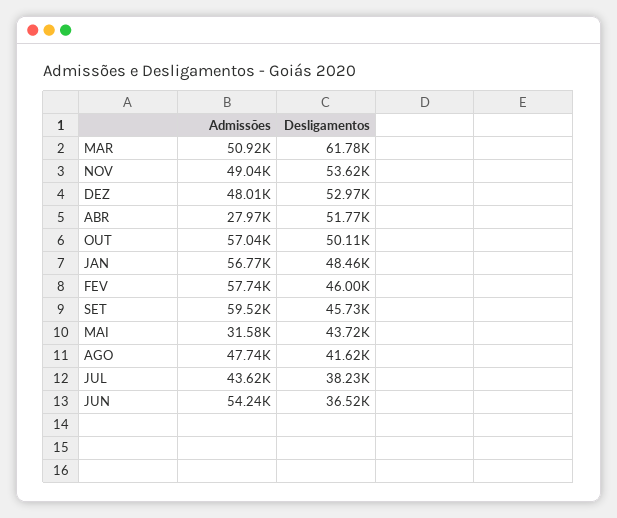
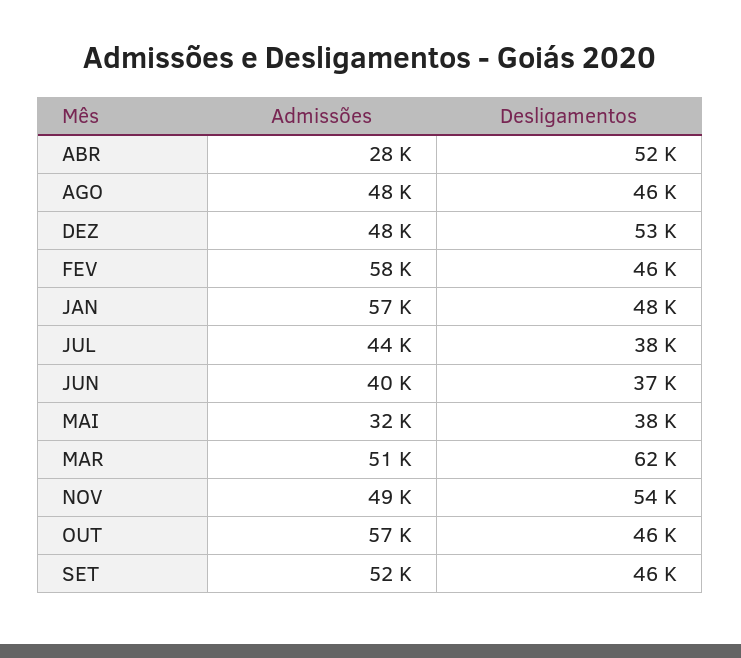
  {
    "Admissões": {
      "MAR": 50920,
      "NOV": 49040,
      "DEZ": 48010,
      "ABR": 27970,
      "OUT": 57040,
      "JAN": 56770,
      "FEV": 57740,
-     "SET": 59520,
+     "SET": 52000,
      "MAI": 31580,
      "AGO": 47740,
      "JUL": 43620,
-     "JUN": 54240
+     "JUN": 40000
    },
    "Desligamentos": {
      "MAR": 61780,
      "NOV": 53620,
      "DEZ": 52970,
      "ABR": 51770,
-     "OUT": 50110,
+     "OUT": 46000,
      "JAN": 48460,
      "FEV": 46000,
      "SET": 45730,
-     "MAI": 43720,
+     "MAI": 38000,
-     "AGO": 41620,
+     "AGO": 46000,
      "JUL": 38230,
      "JUN": 36520
    }
  }

